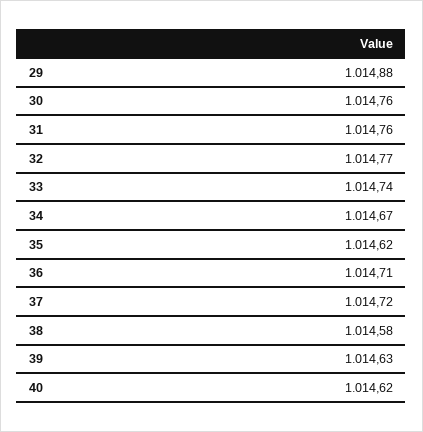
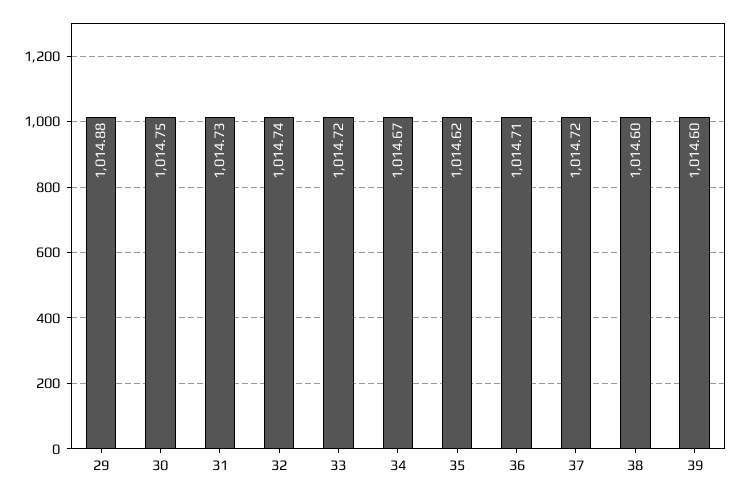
  {
    "29": 1014.88,
-   "30": 1014.76,
+   "30": 1014.75,
-   "31": 1014.76,
+   "31": 1014.73,
-   "32": 1014.77,
+   "32": 1014.74,
-   "33": 1014.74,
+   "33": 1014.72,
    "34": 1014.67,
    "35": 1014.62,
    "36": 1014.71,
    "37": 1014.72,
-   "38": 1014.58,
+   "38": 1014.6,
-   "39": 1014.63,
+   "39": 1014.6
-   "40": 1014.62
  }

